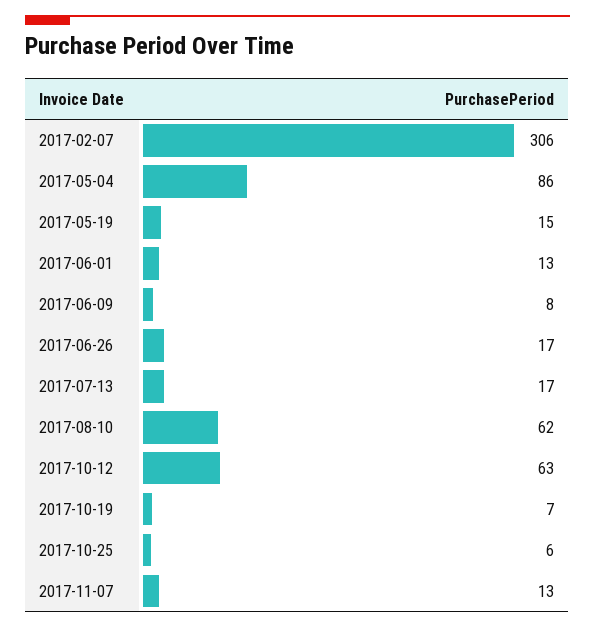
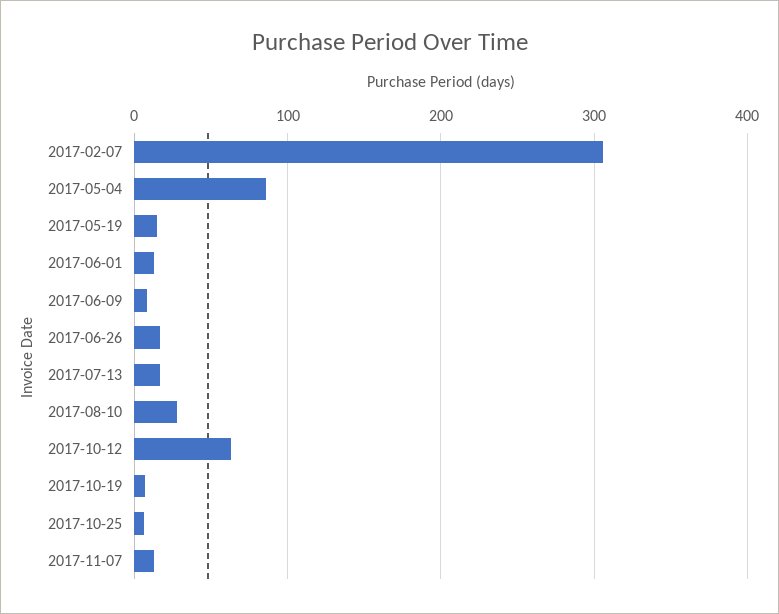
  {
    "2017-02-07": 306,
    "2017-05-04": 86,
    "2017-05-19": 15,
    "2017-06-01": 13,
    "2017-06-09": 8,
    "2017-06-26": 17,
    "2017-07-13": 17,
-   "2017-08-10": 62,
+   "2017-08-10": 30,
    "2017-10-12": 63,
    "2017-10-19": 7,
    "2017-10-25": 6,
    "2017-11-07": 13
  }

